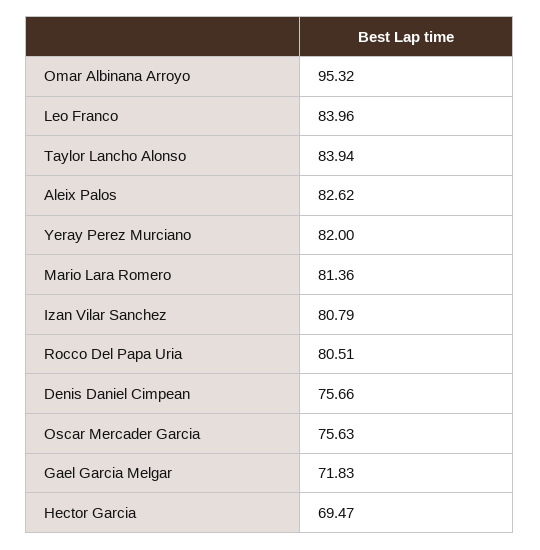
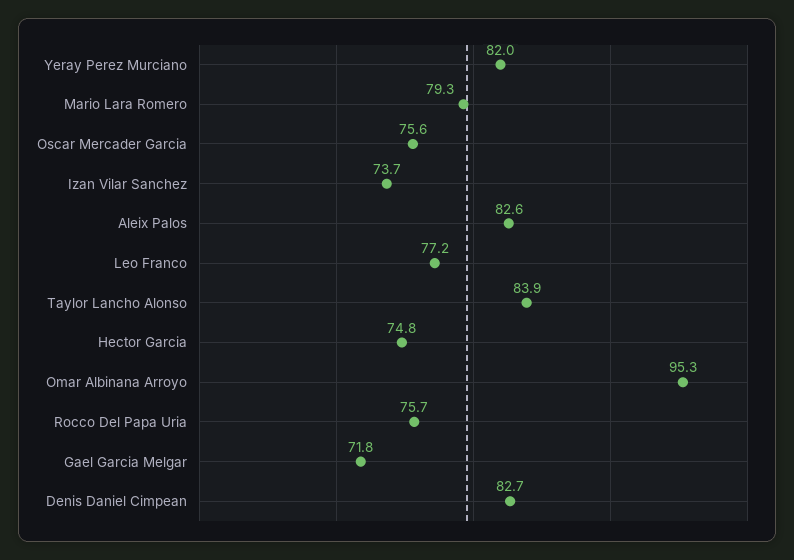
  {
    "Omar Albinana Arroyo": 95.32,
-   "Leo Franco": 83.96,
+   "Leo Franco": 77.2,
    "Taylor Lancho Alonso": 83.94,
    "Aleix Palos": 82.62,
    "Yeray Perez Murciano": 82,
-   "Mario Lara Romero": 81.36,
+   "Mario Lara Romero": 79.3,
-   "Izan Vilar Sanchez": 80.79,
+   "Izan Vilar Sanchez": 73.7,
-   "Rocco Del Papa Uria": 80.51,
+   "Rocco Del Papa Uria": 75.7,
-   "Denis Daniel Cimpean": 75.66,
+   "Denis Daniel Cimpean": 82.7,
    "Oscar Mercader Garcia": 75.63,
    "Gael Garcia Melgar": 71.83,
-   "Hector Garcia": 69.47
+   "Hector Garcia": 74.8
  }

